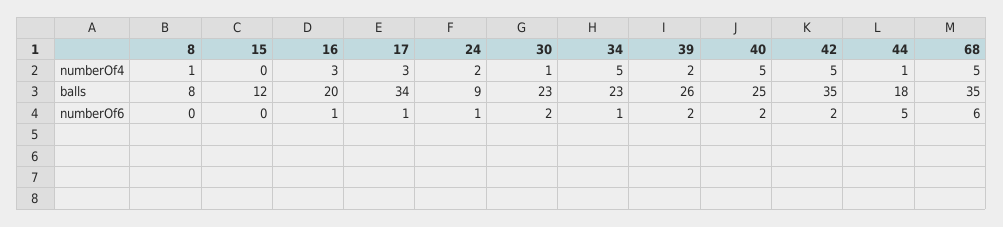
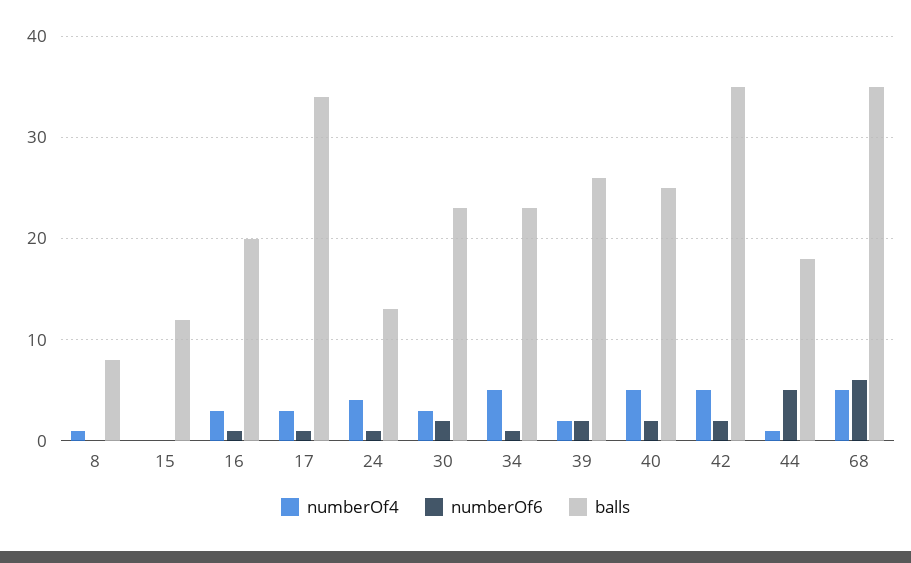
  {
    "numberOf4": {
      "8": 1,
      "15": 0,
      "16": 3,
      "17": 3,
-     "24": 2,
+     "24": 4,
-     "30": 1,
+     "30": 3,
      "34": 5,
      "39": 2,
      "40": 5,
      "42": 5,
      "44": 1,
      "68": 5
    },
    "balls": {
      "8": 8,
      "15": 12,
      "16": 20,
      "17": 34,
-     "24": 9,
+     "24": 13,
      "30": 23,
      "34": 23,
      "39": 26,
      "40": 25,
      "42": 35,
      "44": 18,
      "68": 35
    },
    "numberOf6": {
      "8": 0,
      "15": 0,
      "16": 1,
      "17": 1,
      "24": 1,
      "30": 2,
      "34": 1,
      "39": 2,
      "40": 2,
      "42": 2,
      "44": 5,
      "68": 6
    }
  }

